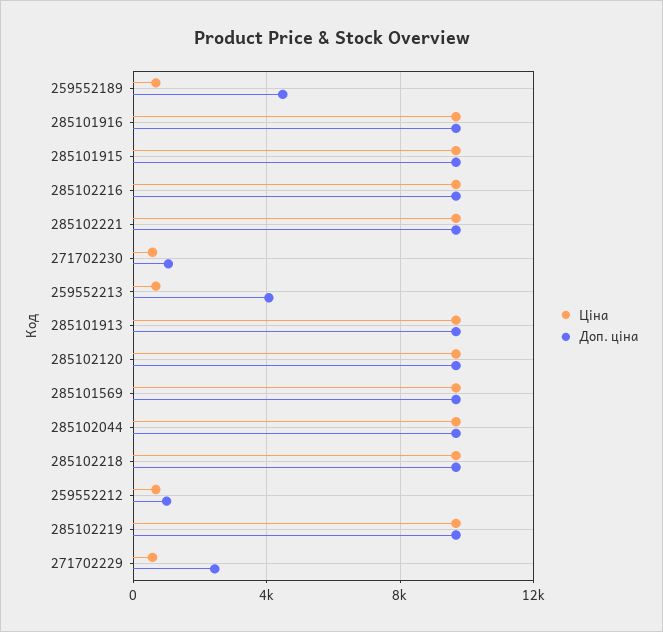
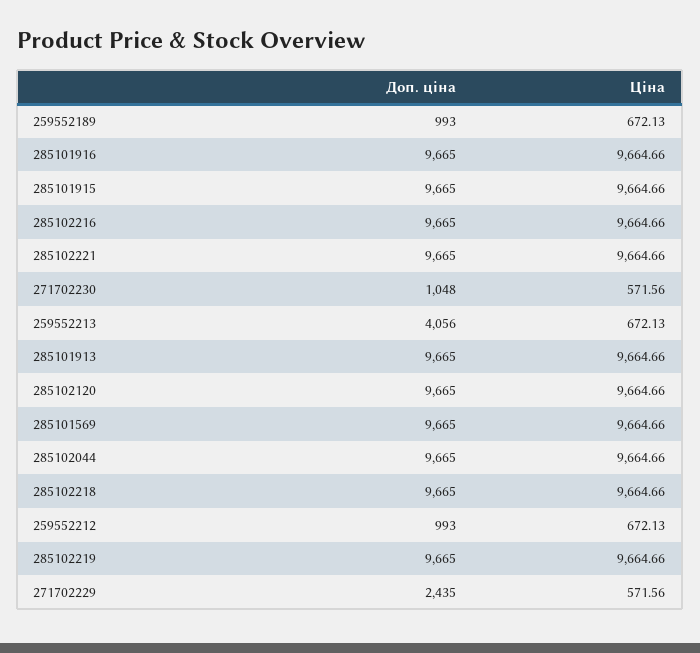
  {
    "Ціна": {
      "259552189": 672.13,
      "285101916": 9664.66,
      "285101915": 9664.66,
      "285102216": 9664.66,
      "285102221": 9664.66,
      "271702230": 571.56,
      "259552213": 672.13,
      "285101913": 9664.66,
      "285102120": 9664.66,
      "285101569": 9664.66,
      "285102044": 9664.66,
      "285102218": 9664.66,
      "259552212": 672.13,
      "285102219": 9664.66,
      "271702229": 571.56
    },
    "Доп. ціна": {
-     "259552189": 4500,
+     "259552189": 993,
      "285101916": 9665,
      "285101915": 9665,
      "285102216": 9665,
      "285102221": 9665,
      "271702230": 1048,
      "259552213": 4056,
      "285101913": 9665,
      "285102120": 9665,
      "285101569": 9665,
      "285102044": 9665,
      "285102218": 9665,
      "259552212": 993,
      "285102219": 9665,
      "271702229": 2435
    }
  }

